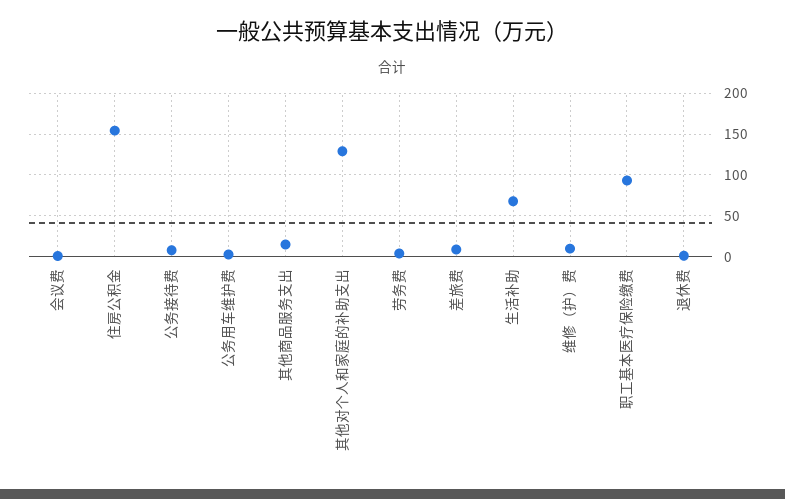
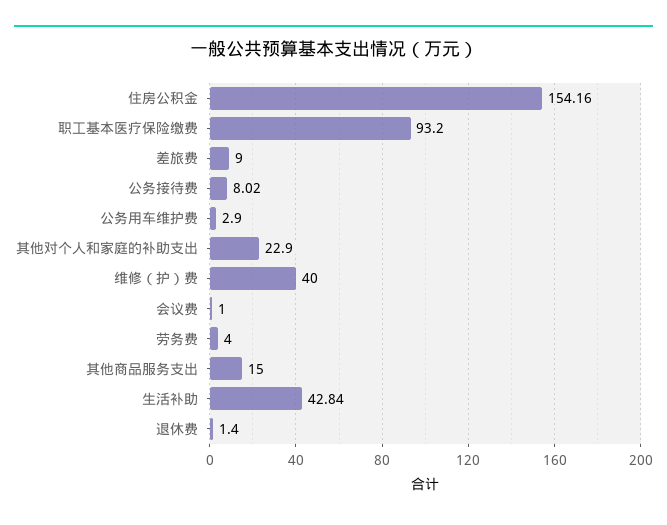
  {
    "会议费": 1,
    "住房公积金": 154.16,
    "公务接待费": 8.02,
    "公务用车维护费": 2.9,
    "其他商品服务支出": 15,
-   "其他对个人和家庭的补助支出": 130,
+   "其他对个人和家庭的补助支出": 22.9,
    "劳务费": 4,
    "差旅费": 9,
-   "生活补助": 70,
+   "生活补助": 42.84,
-   "维修（护）费": 10,
+   "维修（护）费": 40,
    "职工基本医疗保险缴费": 93.2,
    "退休费": 1.4
  }

